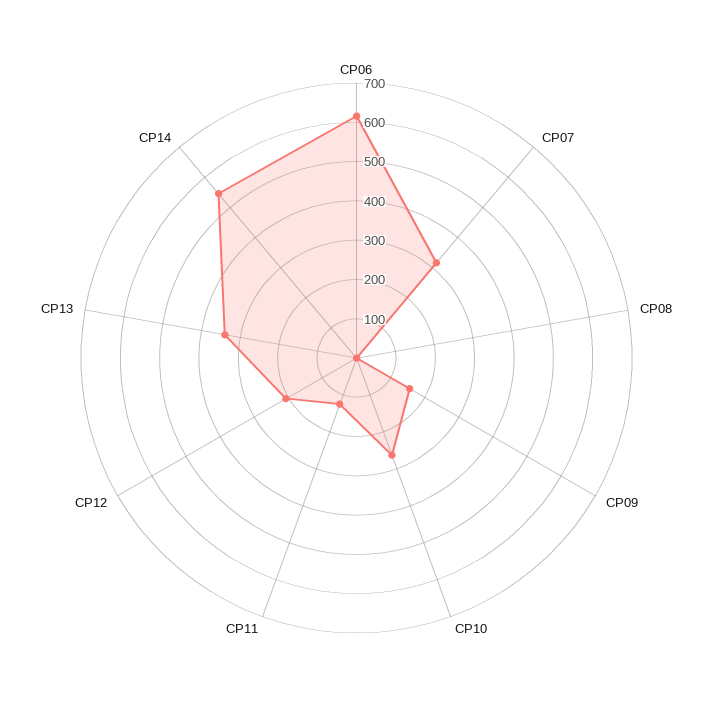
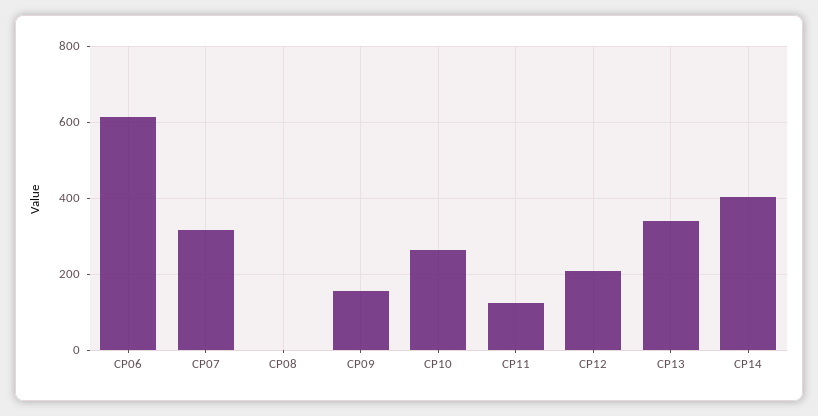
  {
    "CP06": 620,
    "CP07": 320,
    "CP08": 0,
    "CP09": 160,
    "CP10": 260,
    "CP11": 120,
    "CP12": 200,
    "CP13": 340,
-   "CP14": 550
+   "CP14": 400
  }

